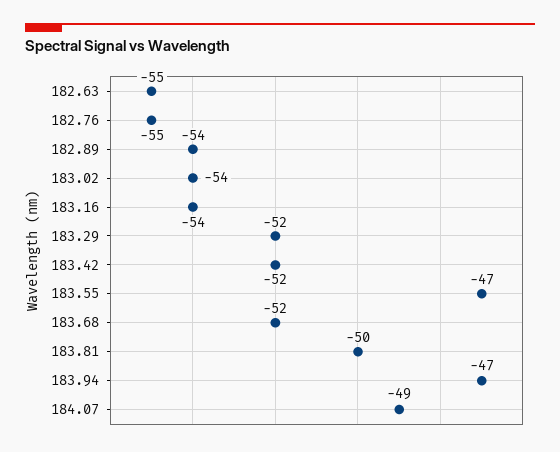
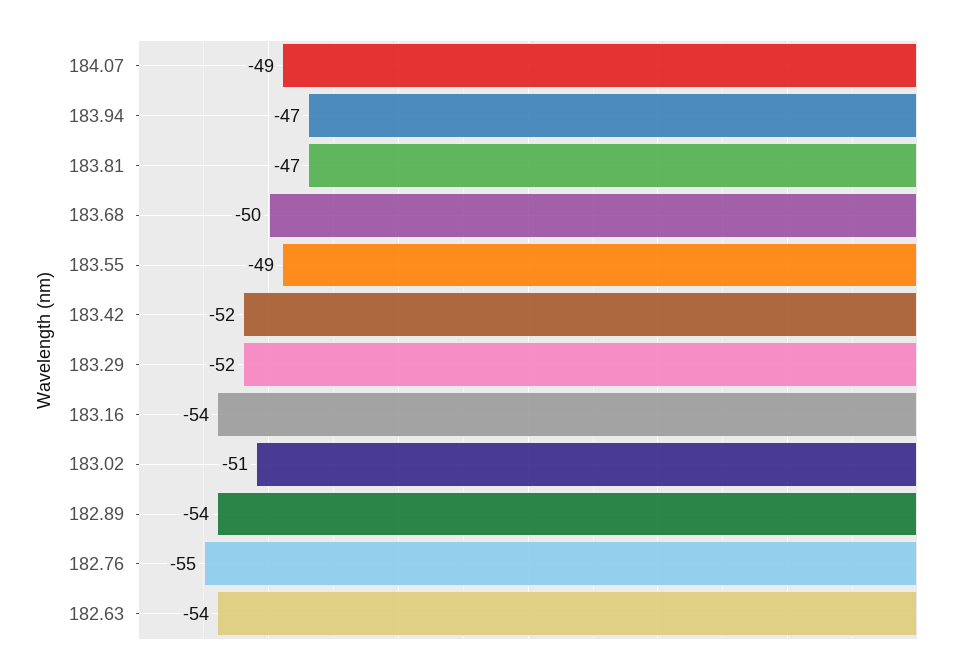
  {
-   "182.63": -55,
+   "182.63": -54,
    "182.76": -55,
    "182.89": -54,
-   "183.02": -54,
+   "183.02": -51,
    "183.16": -54,
    "183.29": -52,
    "183.42": -52,
-   "183.55": -47,
+   "183.55": -49,
-   "183.68": -52,
+   "183.68": -50,
-   "183.81": -50,
+   "183.81": -47,
    "183.94": -47,
    "184.07": -49
  }

